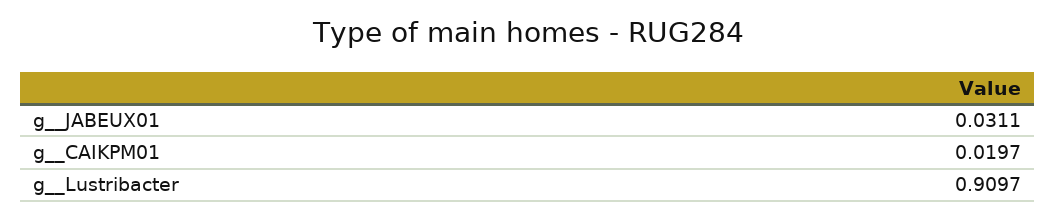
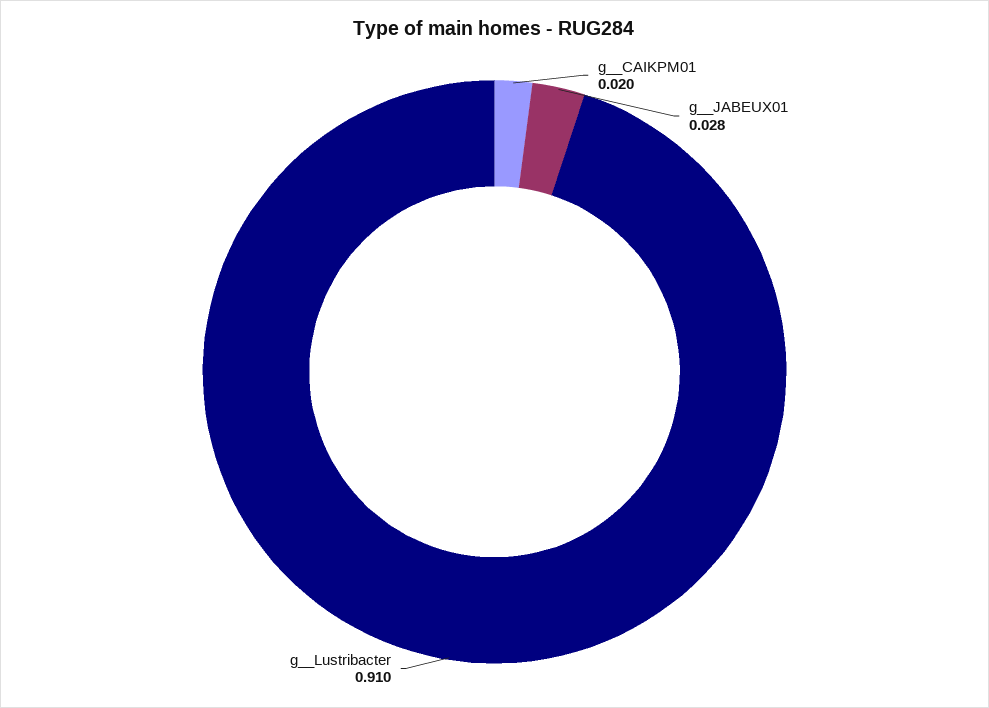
  {
-   "g__JABEUX01": 0.0311,
+   "g__JABEUX01": 0.028,
    "g__CAIKPM01": 0.0197,
    "g__Lustribacter": 0.9097
  }

